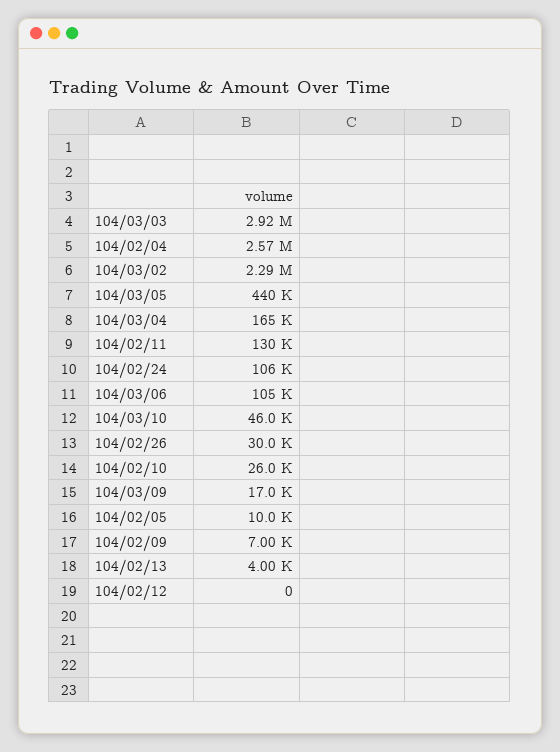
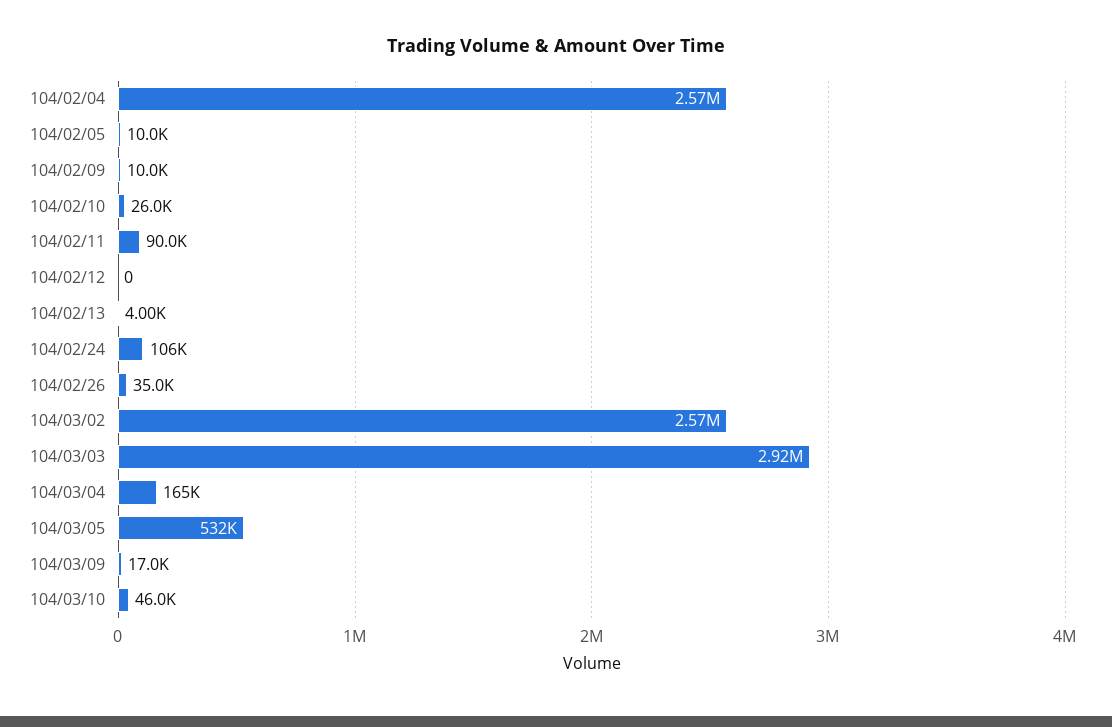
  {
    "104/03/03": 2920000,
    "104/02/04": 2570000,
-   "104/03/02": 2290000,
+   "104/03/02": 2570000,
-   "104/03/05": 440000,
+   "104/03/05": 532000,
    "104/03/04": 165000,
-   "104/02/11": 130000,
+   "104/02/11": 90000,
    "104/02/24": 106000,
-   "104/03/06": 105000,
    "104/03/10": 46000,
-   "104/02/26": 30000,
+   "104/02/26": 35000,
    "104/02/10": 26000,
    "104/03/09": 17000,
    "104/02/05": 10000,
-   "104/02/09": 7000,
+   "104/02/09": 10000,
    "104/02/13": 4000,
    "104/02/12": 0
  }

